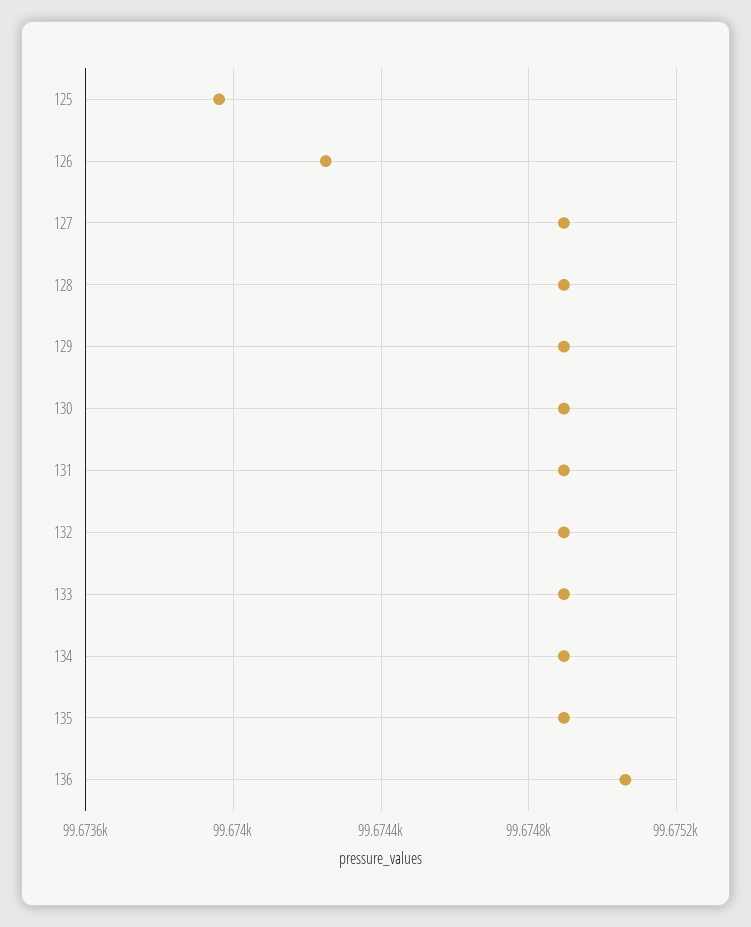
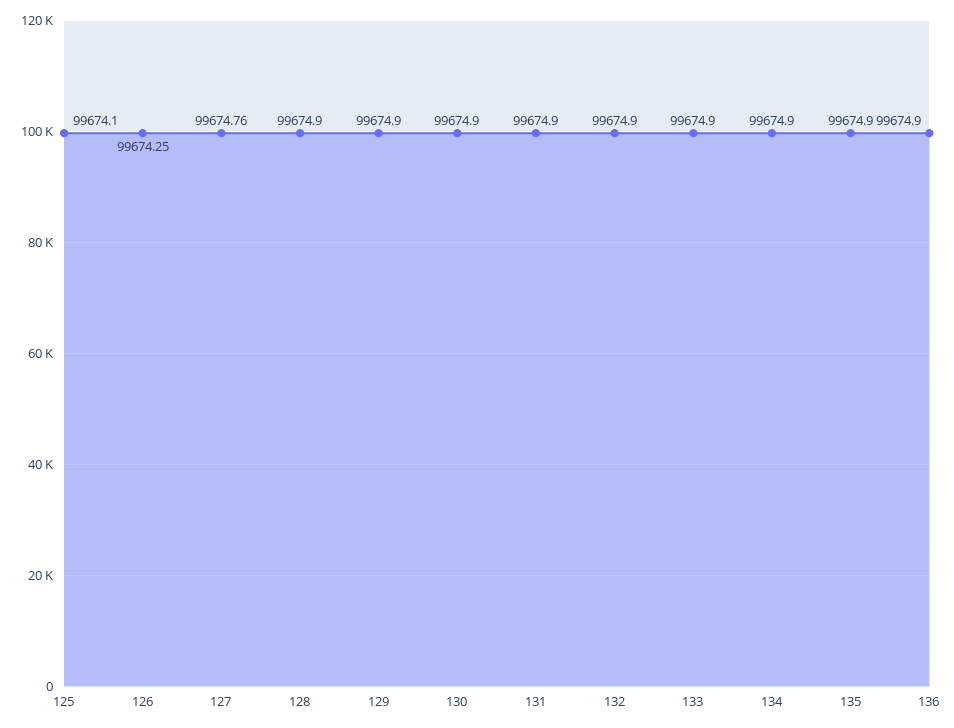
  {
-   "125": 99673.95,
+   "125": 99674.1,
    "126": 99674.25,
-   "127": 99674.9,
+   "127": 99674.76,
    "128": 99674.9,
    "129": 99674.9,
    "130": 99674.9,
    "131": 99674.9,
    "132": 99674.9,
    "133": 99674.9,
    "134": 99674.9,
    "135": 99674.9,
-   "136": 99675.05
+   "136": 99674.9
  }

